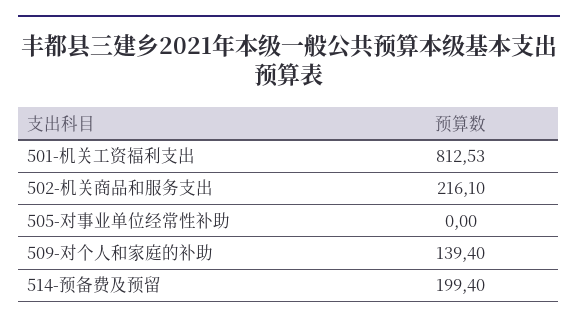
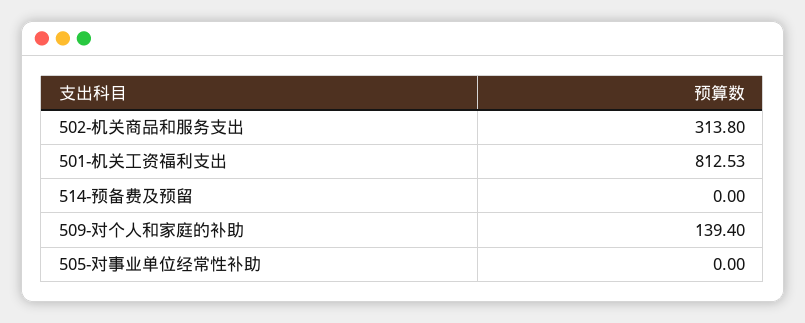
  {
    "501-机关工资福利支出": 812.53,
-   "502-机关商品和服务支出": 216.1,
+   "502-机关商品和服务支出": 313.8,
    "505-对事业单位经常性补助": 0,
    "509-对个人和家庭的补助": 139.4,
-   "514-预备费及预留": 199.4
+   "514-预备费及预留": 0
  }

